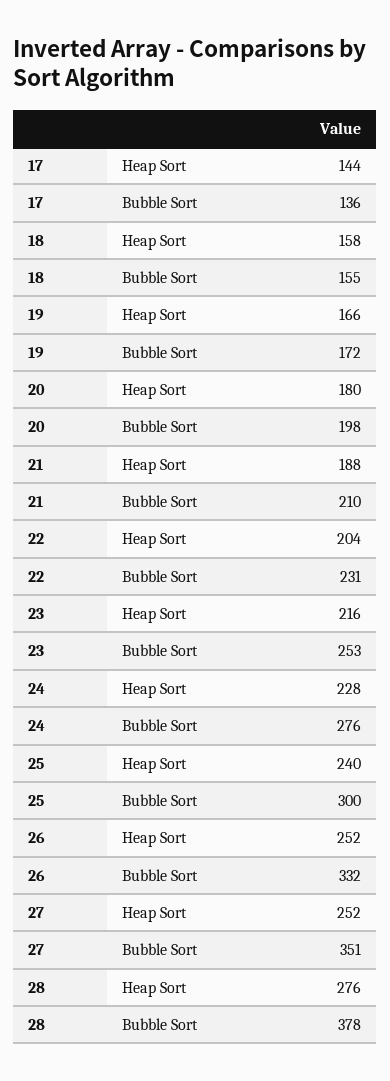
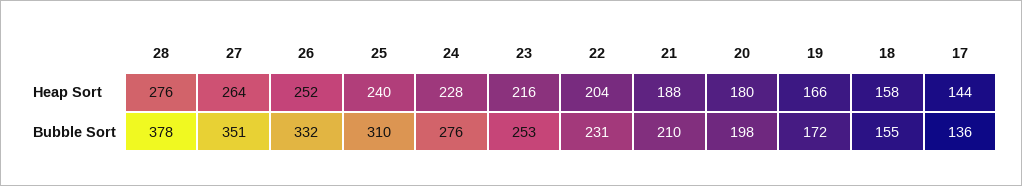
  {
    "17": {
      "Heap Sort": 144,
      "Bubble Sort": 136
    },
    "18": {
      "Heap Sort": 158,
      "Bubble Sort": 155
    },
    "19": {
      "Heap Sort": 166,
      "Bubble Sort": 172
    },
    "20": {
      "Heap Sort": 180,
      "Bubble Sort": 198
    },
    "21": {
      "Heap Sort": 188,
      "Bubble Sort": 210
    },
    "22": {
      "Heap Sort": 204,
      "Bubble Sort": 231
    },
    "23": {
      "Heap Sort": 216,
      "Bubble Sort": 253
    },
    "24": {
      "Heap Sort": 228,
      "Bubble Sort": 276
    },
    "25": {
      "Heap Sort": 240,
-     "Bubble Sort": 300
+     "Bubble Sort": 310
    },
    "26": {
      "Heap Sort": 252,
      "Bubble Sort": 332
    },
    "27": {
-     "Heap Sort": 252,
+     "Heap Sort": 264,
      "Bubble Sort": 351
    },
    "28": {
      "Heap Sort": 276,
      "Bubble Sort": 378
    }
  }

